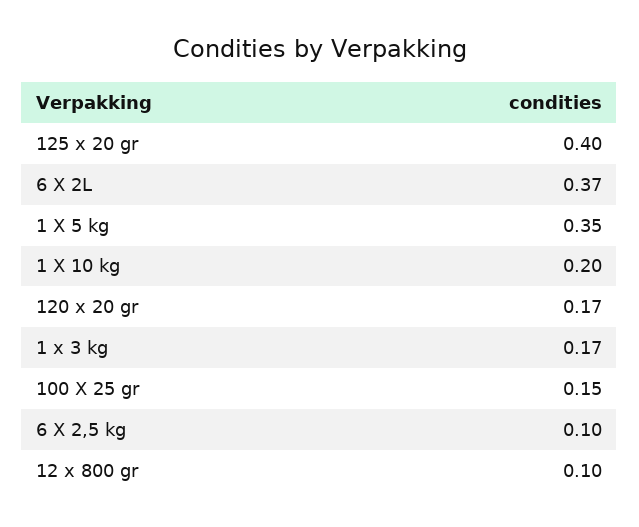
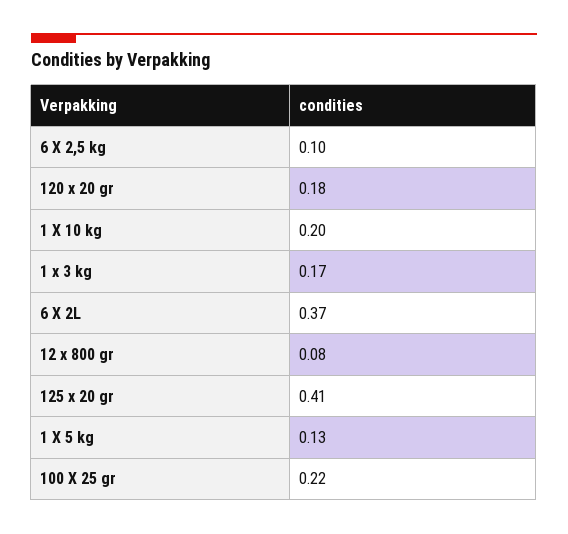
  {
-   "125 x 20 gr": 0.4,
+   "125 x 20 gr": 0.41,
    "6 X 2L": 0.37,
-   "1 X 5 kg": 0.35,
+   "1 X 5 kg": 0.13,
    "1 X 10 kg": 0.2,
-   "120 x 20 gr": 0.17,
+   "120 x 20 gr": 0.18,
    "1 x 3 kg": 0.17,
-   "100 X 25 gr": 0.15,
+   "100 X 25 gr": 0.22,
    "6 X 2,5 kg": 0.1,
-   "12 x 800 gr": 0.1
+   "12 x 800 gr": 0.08
  }

